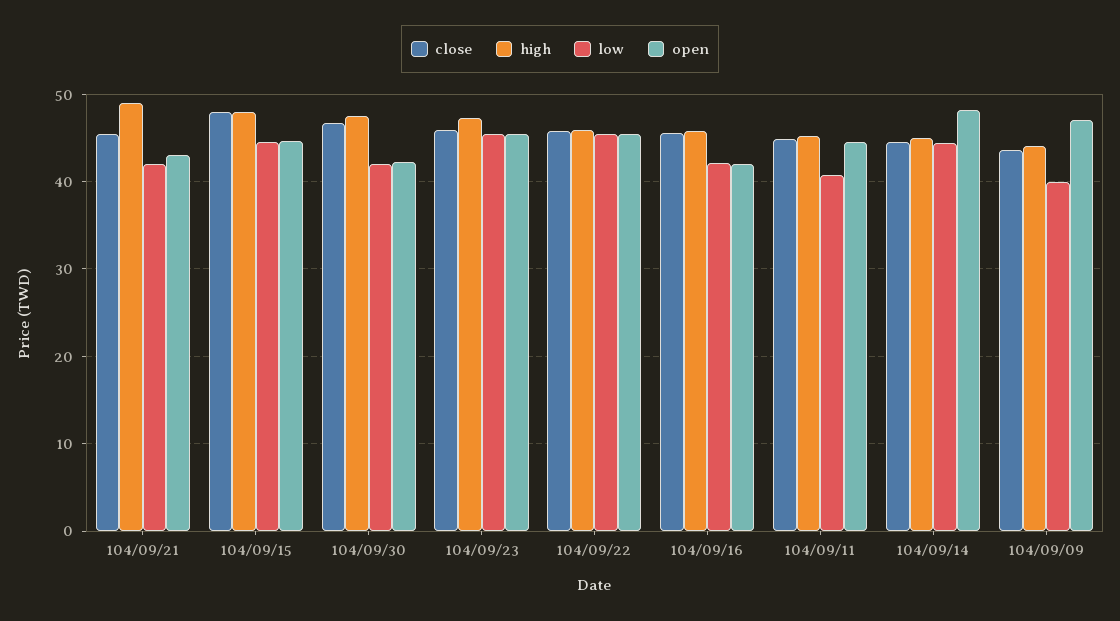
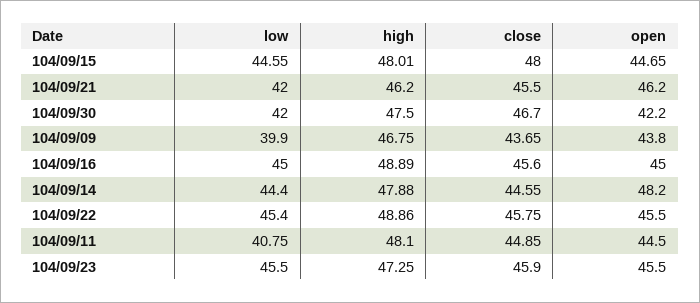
  {
    "close": {
      "104/09/21": 45.5,
      "104/09/15": 48,
      "104/09/30": 46.7,
      "104/09/23": 45.9,
      "104/09/22": 45.75,
      "104/09/16": 45.6,
      "104/09/11": 44.85,
      "104/09/14": 44.55,
      "104/09/09": 43.65
    },
    "high": {
-     "104/09/21": 49,
+     "104/09/21": 46.2,
      "104/09/15": 48.01,
      "104/09/30": 47.5,
      "104/09/23": 47.25,
-     "104/09/22": 46,
+     "104/09/22": 48.86,
-     "104/09/16": 46,
+     "104/09/16": 48.89,
-     "104/09/11": 45,
+     "104/09/11": 48.1,
-     "104/09/14": 45,
+     "104/09/14": 47.88,
-     "104/09/09": 44
+     "104/09/09": 46.75
    },
    "low": {
      "104/09/21": 42,
      "104/09/15": 44.55,
      "104/09/30": 42,
      "104/09/23": 45.5,
      "104/09/22": 45.4,
-     "104/09/16": 42,
+     "104/09/16": 45,
      "104/09/11": 40.75,
      "104/09/14": 44.4,
      "104/09/09": 39.9
    },
    "open": {
-     "104/09/21": 43,
+     "104/09/21": 46.2,
      "104/09/15": 44.65,
      "104/09/30": 42.2,
      "104/09/23": 45.5,
      "104/09/22": 45.5,
-     "104/09/16": 42,
+     "104/09/16": 45,
      "104/09/11": 44.5,
      "104/09/14": 48.2,
-     "104/09/09": 47
+     "104/09/09": 43.8
    }
  }

